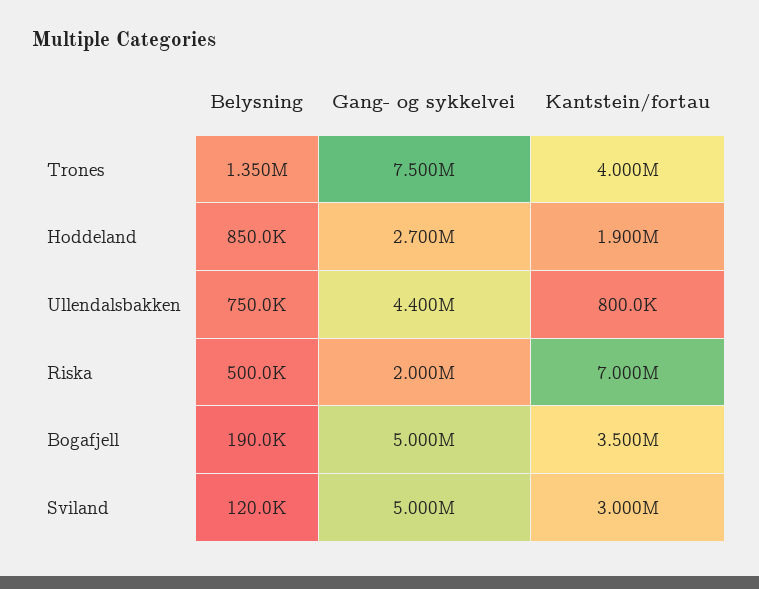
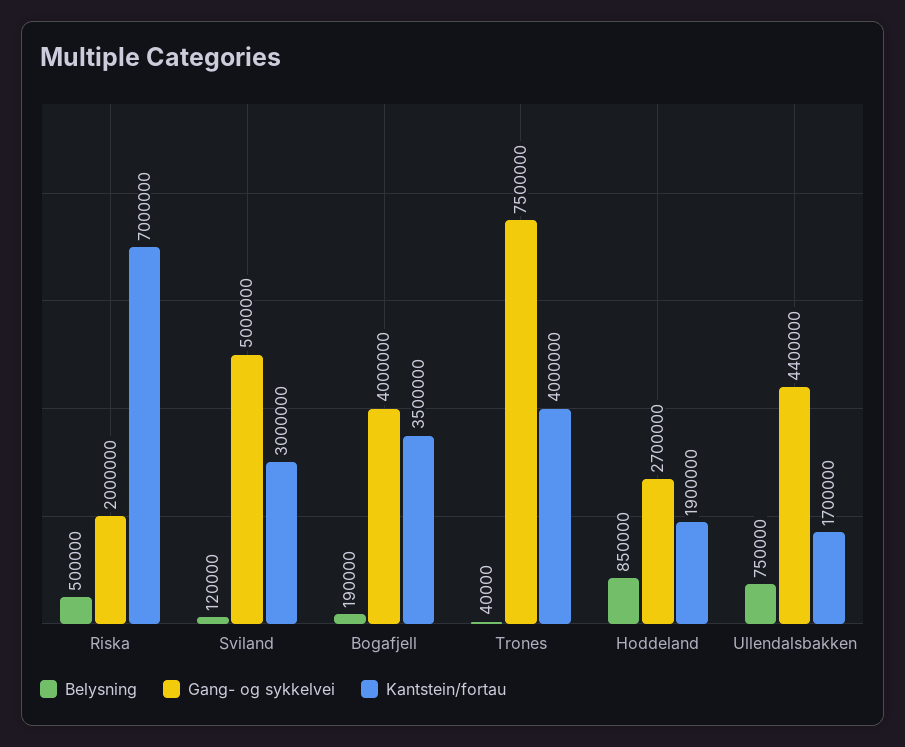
  {
    "Belysning": {
-     "Trones": 1350000,
+     "Trones": 40000,
      "Hoddeland": 850000,
      "Ullendalsbakken": 750000,
      "Riska": 500000,
      "Bogafjell": 190000,
      "Sviland": 120000
    },
    "Gang- og sykkelvei": {
      "Trones": 7500000,
      "Hoddeland": 2700000,
      "Ullendalsbakken": 4400000,
      "Riska": 2000000,
-     "Bogafjell": 5000000,
+     "Bogafjell": 4000000,
      "Sviland": 5000000
    },
    "Kantstein/fortau": {
      "Trones": 4000000,
      "Hoddeland": 1900000,
-     "Ullendalsbakken": 800000,
+     "Ullendalsbakken": 1700000,
      "Riska": 7000000,
      "Bogafjell": 3500000,
      "Sviland": 3000000
    }
  }

